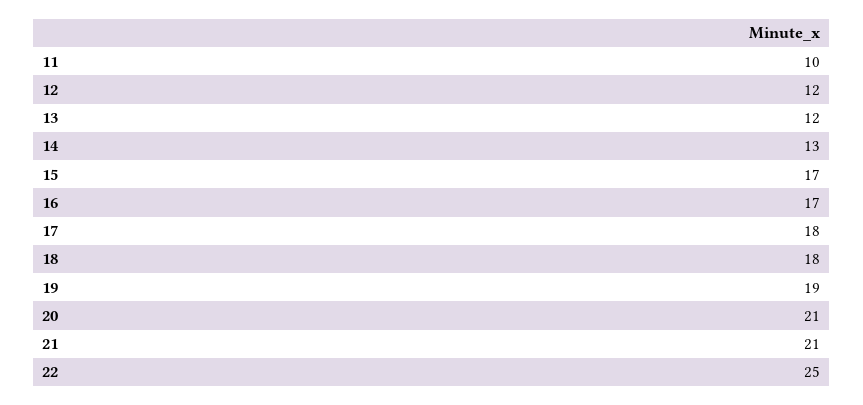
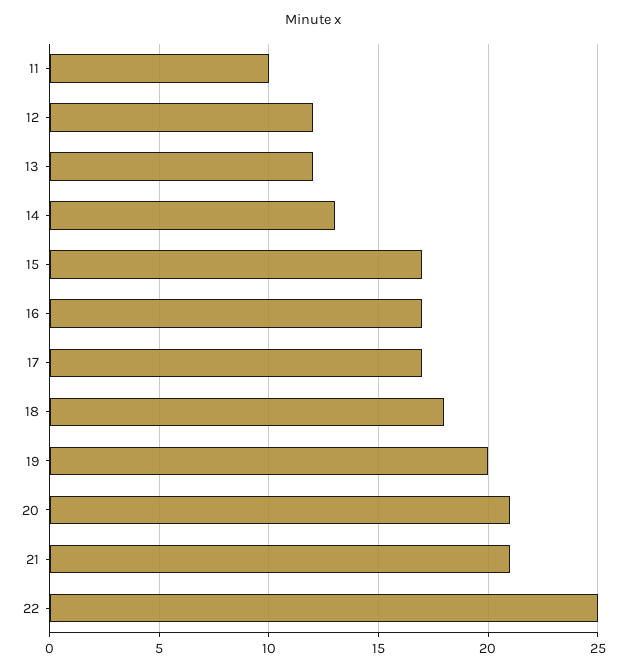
  {
    "11": 10,
    "12": 12,
    "13": 12,
    "14": 13,
    "15": 17,
    "16": 17,
-   "17": 18,
+   "17": 17,
    "18": 18,
-   "19": 19,
+   "19": 20,
    "20": 21,
    "21": 21,
    "22": 25
  }

